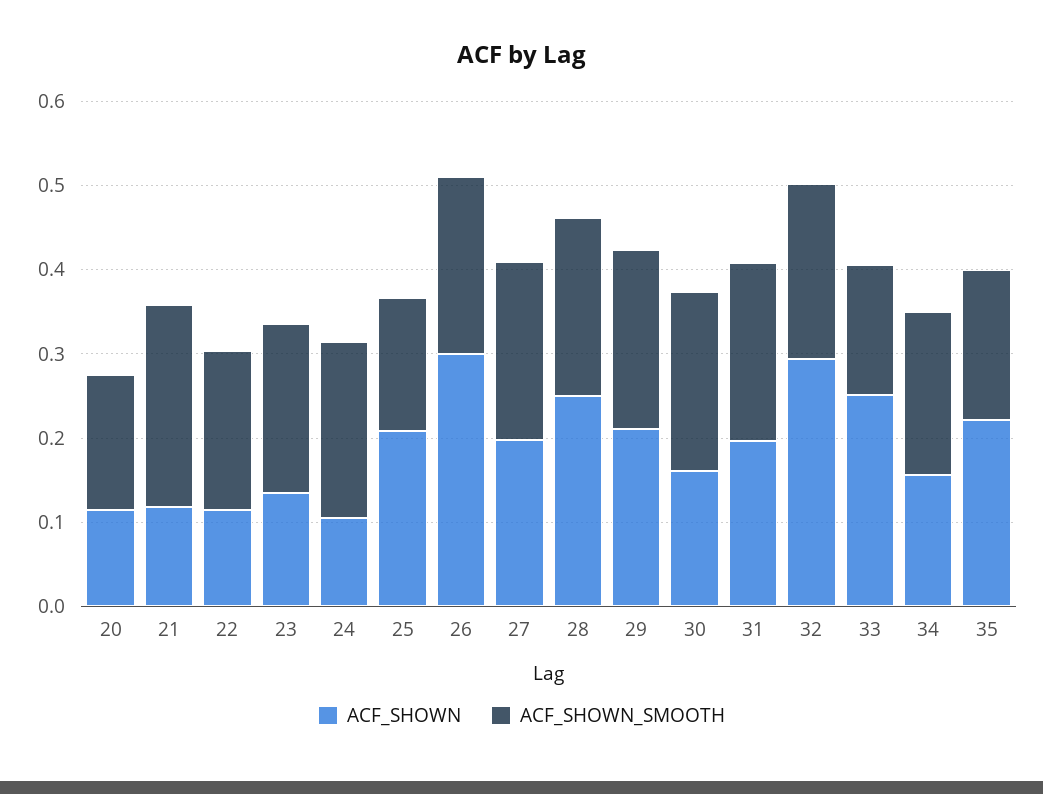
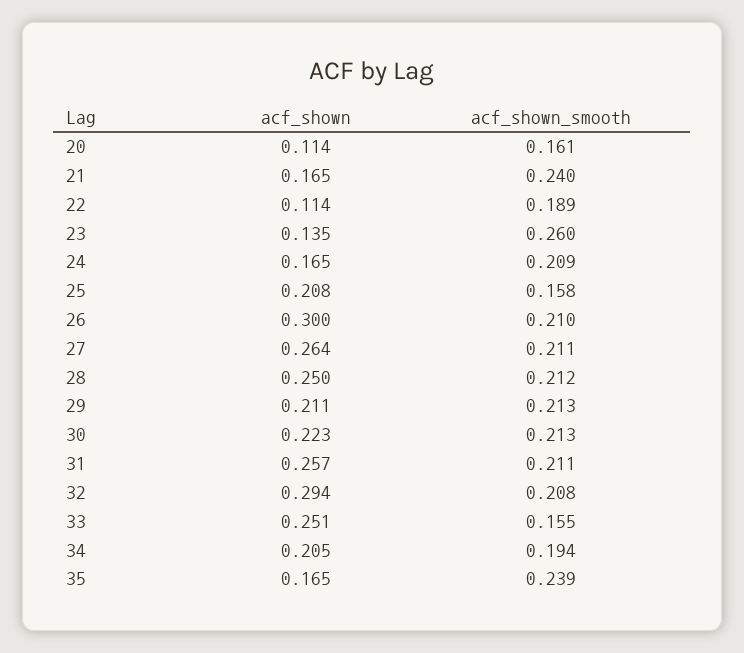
  {
    "ACF_SHOWN": {
      "20": 0.114,
-     "21": 0.12,
+     "21": 0.165,
      "22": 0.114,
      "23": 0.135,
-     "24": 0.1,
+     "24": 0.165,
      "25": 0.208,
      "26": 0.3,
-     "27": 0.2,
+     "27": 0.264,
      "28": 0.25,
      "29": 0.211,
-     "30": 0.16,
+     "30": 0.223,
-     "31": 0.2,
+     "31": 0.257,
      "32": 0.294,
      "33": 0.251,
-     "34": 0.16,
+     "34": 0.205,
-     "35": 0.22
+     "35": 0.165
    },
    "ACF_SHOWN_SMOOTH": {
      "20": 0.161,
      "21": 0.24,
      "22": 0.189,
-     "23": 0.2,
+     "23": 0.26,
      "24": 0.209,
      "25": 0.158,
      "26": 0.21,
      "27": 0.211,
      "28": 0.212,
      "29": 0.213,
      "30": 0.213,
      "31": 0.211,
      "32": 0.208,
      "33": 0.155,
      "34": 0.194,
-     "35": 0.18
+     "35": 0.239
    }
  }

